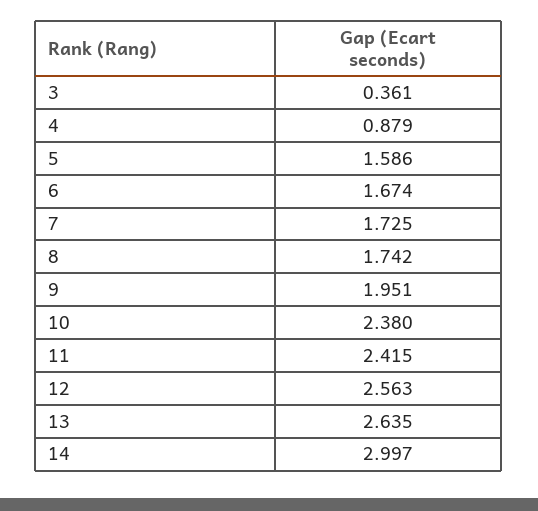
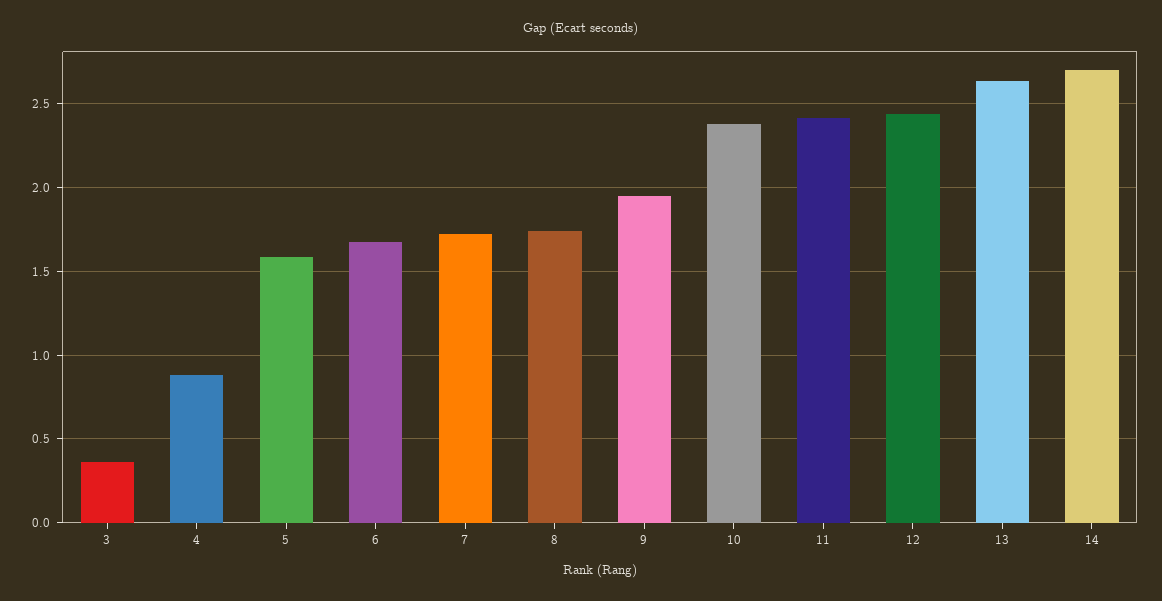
  {
    "3": 0.361,
    "4": 0.879,
    "5": 1.586,
    "6": 1.674,
    "7": 1.725,
    "8": 1.742,
    "9": 1.951,
    "10": 2.38,
    "11": 2.415,
-   "12": 2.563,
+   "12": 2.45,
    "13": 2.635,
-   "14": 2.997
+   "14": 2.7
  }

